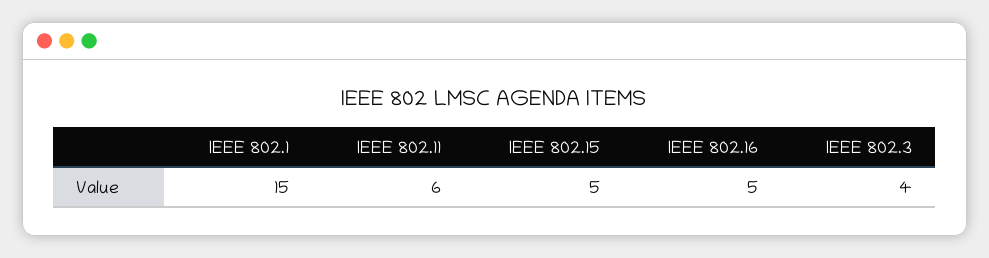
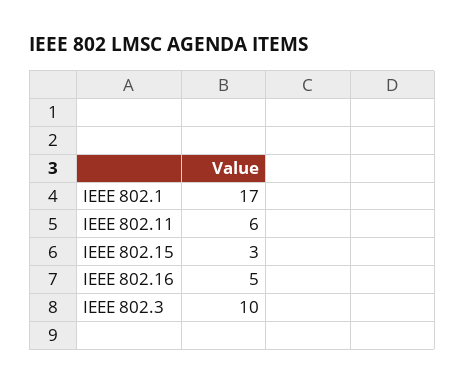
  {
-   "IEEE 802.1": 15,
+   "IEEE 802.1": 17,
    "IEEE 802.11": 6,
-   "IEEE 802.15": 5,
+   "IEEE 802.15": 3,
    "IEEE 802.16": 5,
-   "IEEE 802.3": 4
+   "IEEE 802.3": 10
  }

